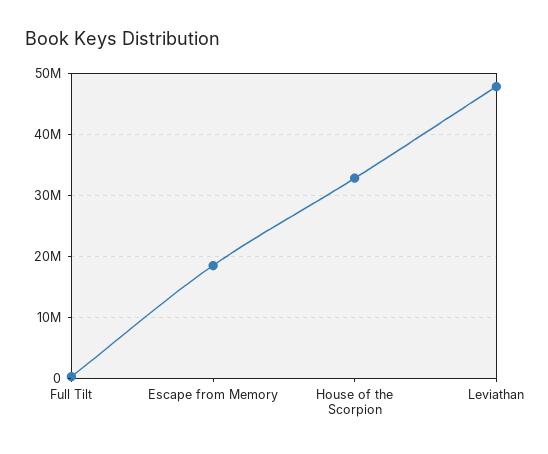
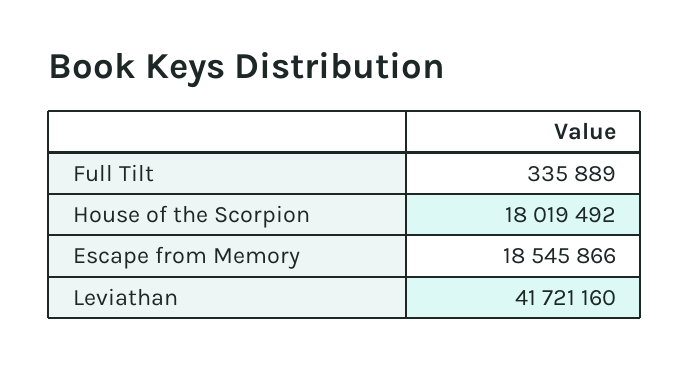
  {
    "Full Tilt": 335889,
    "Escape from Memory": 18545866,
-   "House of the Scorpion": 33000000,
+   "House of the Scorpion": 18019492,
-   "Leviathan": 48000000
+   "Leviathan": 41721160
  }

